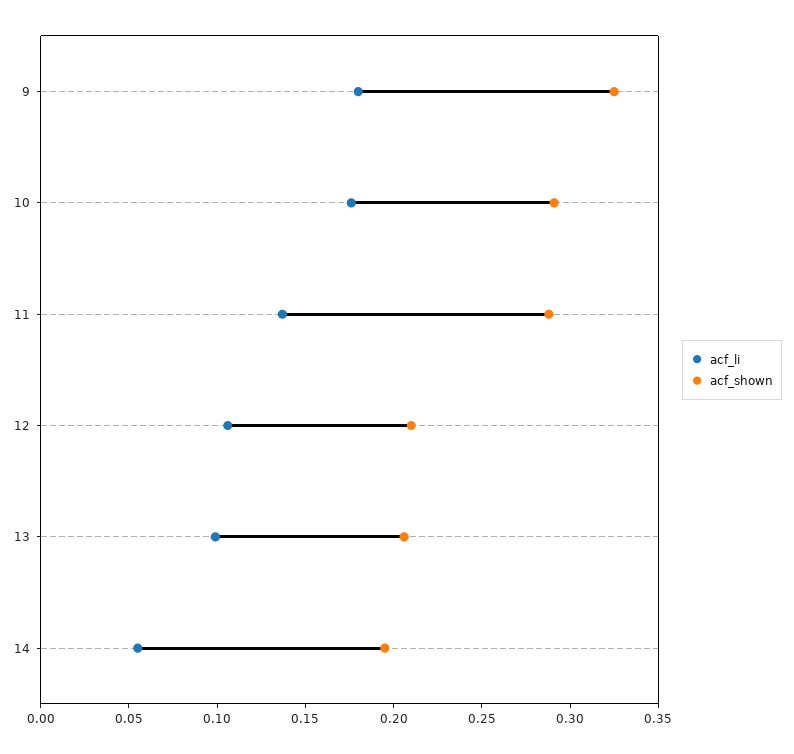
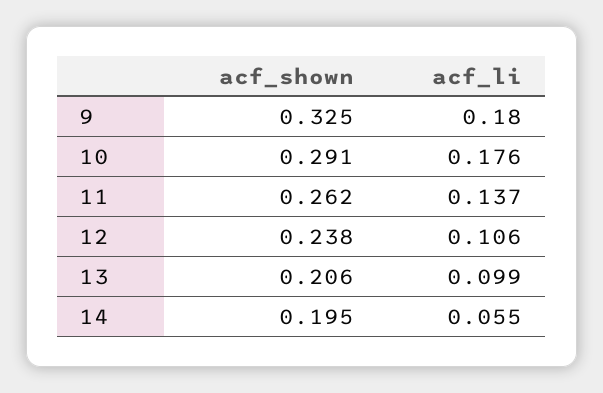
  {
    "acf_li": {
      "9": 0.18,
      "10": 0.176,
      "11": 0.137,
      "12": 0.106,
      "13": 0.099,
      "14": 0.055
    },
    "acf_shown": {
      "9": 0.325,
      "10": 0.291,
-     "11": 0.29,
+     "11": 0.262,
-     "12": 0.21,
+     "12": 0.238,
      "13": 0.206,
      "14": 0.195
    }
  }

